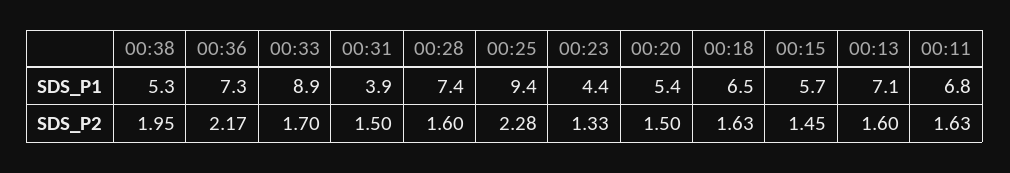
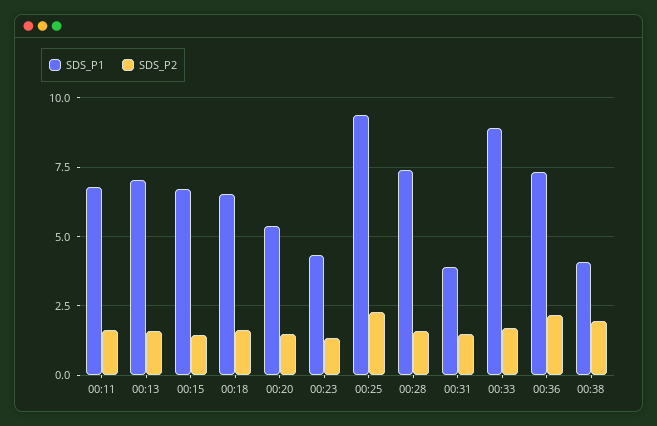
  {
    "SDS_P1": {
-     "00:38": 5.3,
+     "00:38": 4,
      "00:36": 7.3,
      "00:33": 8.9,
      "00:31": 3.9,
      "00:28": 7.4,
      "00:25": 9.4,
      "00:23": 4.4,
      "00:20": 5.4,
      "00:18": 6.5,
-     "00:15": 5.7,
+     "00:15": 6.75,
      "00:13": 7.1,
      "00:11": 6.8
    },
    "SDS_P2": {
      "00:38": 1.95,
      "00:36": 2.17,
      "00:33": 1.7,
      "00:31": 1.5,
      "00:28": 1.6,
      "00:25": 2.28,
      "00:23": 1.33,
      "00:20": 1.5,
      "00:18": 1.63,
      "00:15": 1.45,
      "00:13": 1.6,
      "00:11": 1.63
    }
  }

